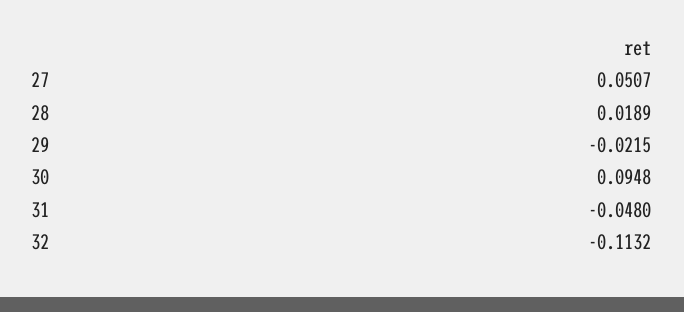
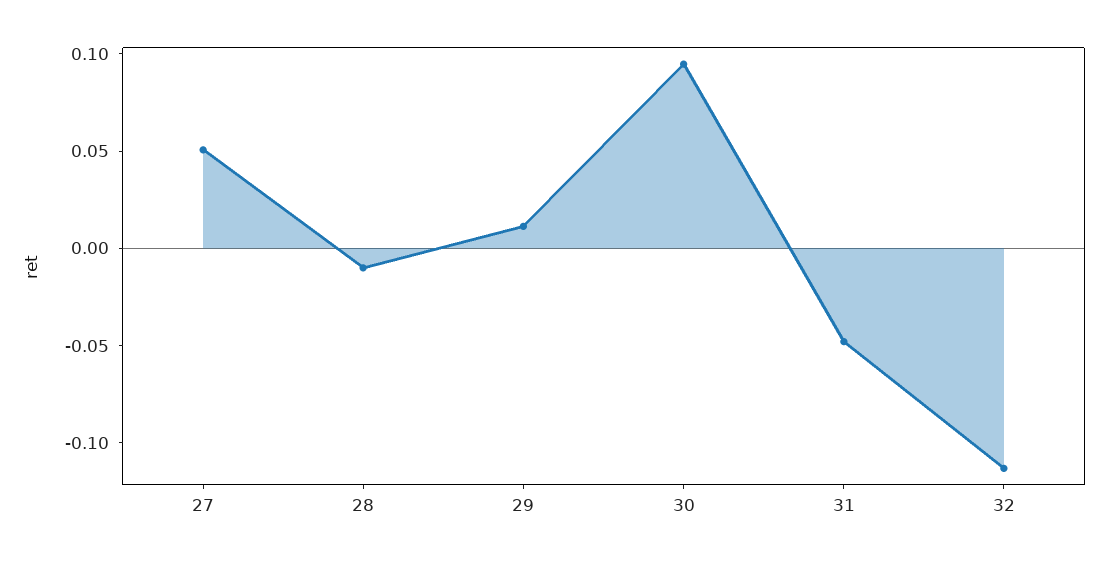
  {
    "27": 0.0507,
-   "28": 0.0189,
+   "28": -0.01,
-   "29": -0.0215,
+   "29": 0.01,
    "30": 0.0948,
    "31": -0.048,
    "32": -0.1132
  }

